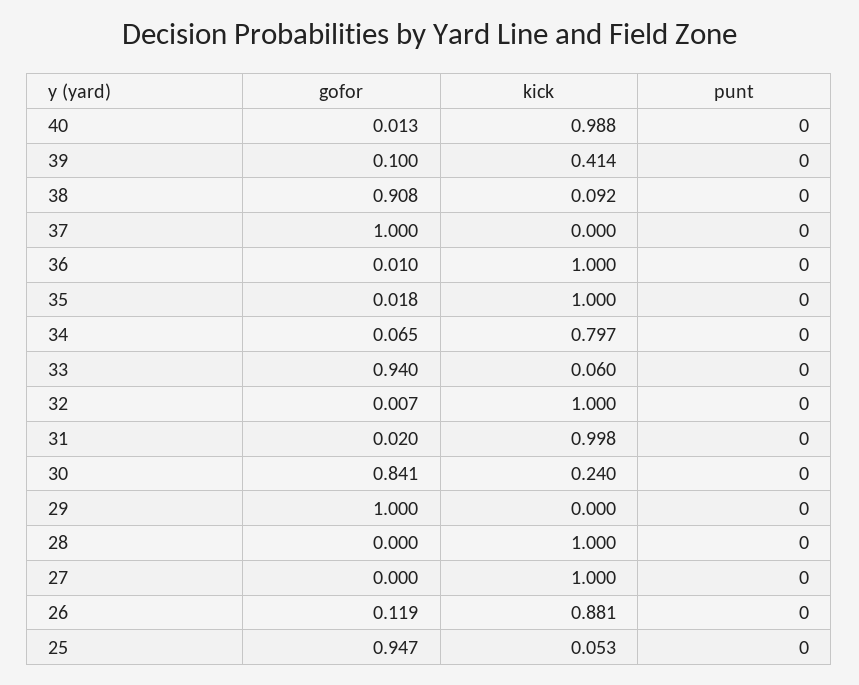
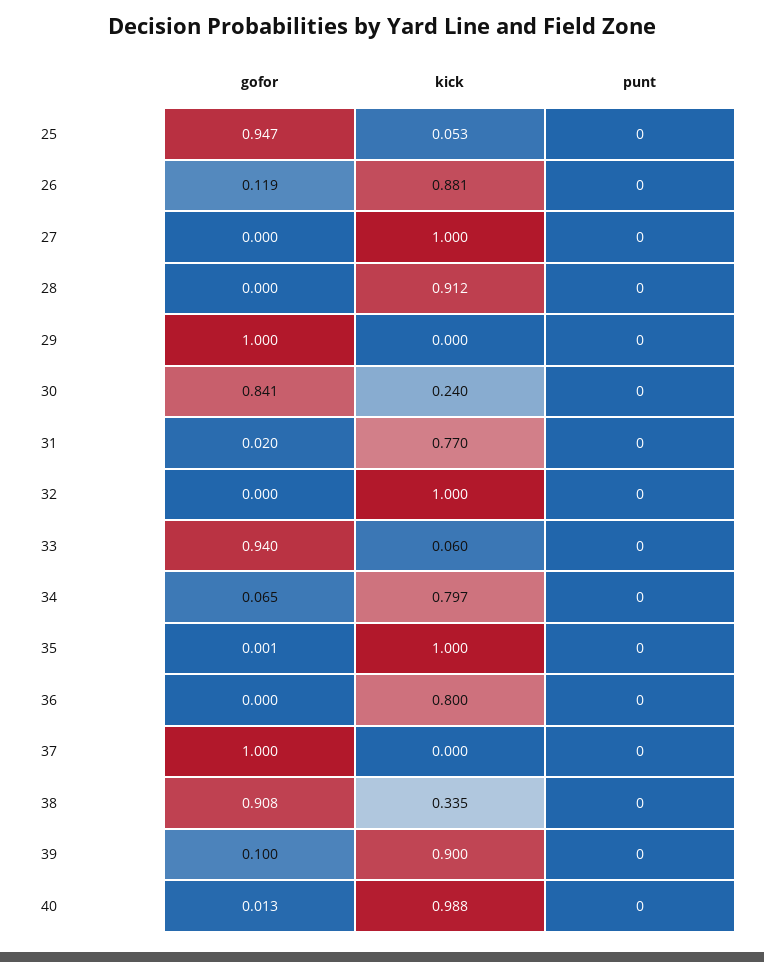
  {
    "gofor": {
      "40": 0.013,
      "39": 0.1,
      "38": 0.908,
      "37": 1,
-     "36": 0.01,
+     "36": 0,
-     "35": 0.018,
+     "35": 0.001,
      "34": 0.065,
      "33": 0.94,
-     "32": 0.007,
+     "32": 0,
      "31": 0.02,
      "30": 0.841,
      "29": 1,
      "28": 0,
      "27": 0,
      "26": 0.119,
      "25": 0.947
    },
    "kick": {
      "40": 0.988,
-     "39": 0.414,
+     "39": 0.9,
-     "38": 0.092,
+     "38": 0.335,
      "37": 0,
-     "36": 1,
+     "36": 0.8,
      "35": 1,
      "34": 0.797,
      "33": 0.06,
      "32": 1,
-     "31": 0.998,
+     "31": 0.77,
      "30": 0.24,
      "29": 0,
-     "28": 1,
+     "28": 0.912,
      "27": 1,
      "26": 0.881,
      "25": 0.053
    },
    "punt": {
      "40": 0,
      "39": 0,
      "38": 0,
      "37": 0,
      "36": 0,
      "35": 0,
      "34": 0,
      "33": 0,
      "32": 0,
      "31": 0,
      "30": 0,
      "29": 0,
      "28": 0,
      "27": 0,
      "26": 0,
      "25": 0
    }
  }

